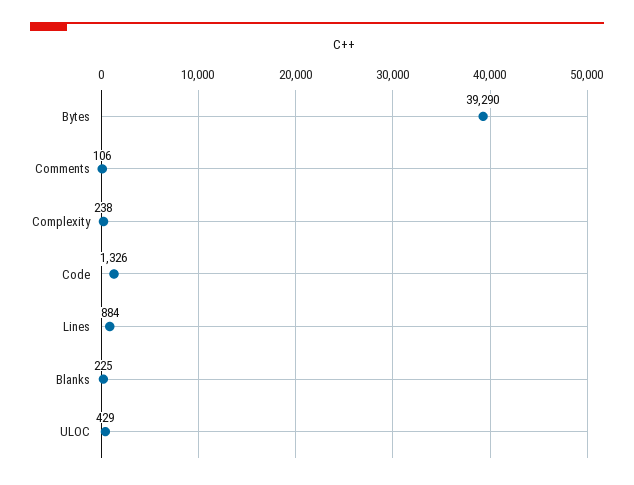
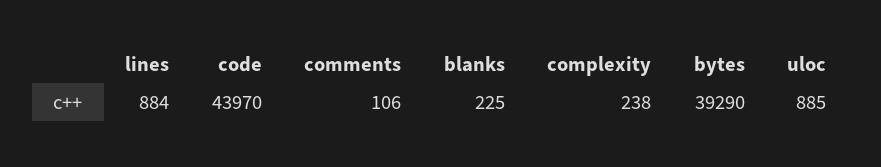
  {
    "Bytes": 39290,
    "Comments": 106,
    "Complexity": 238,
-   "Code": 1326,
+   "Code": 43970,
    "Lines": 884,
    "Blanks": 225,
-   "ULOC": 429
+   "ULOC": 885
  }

